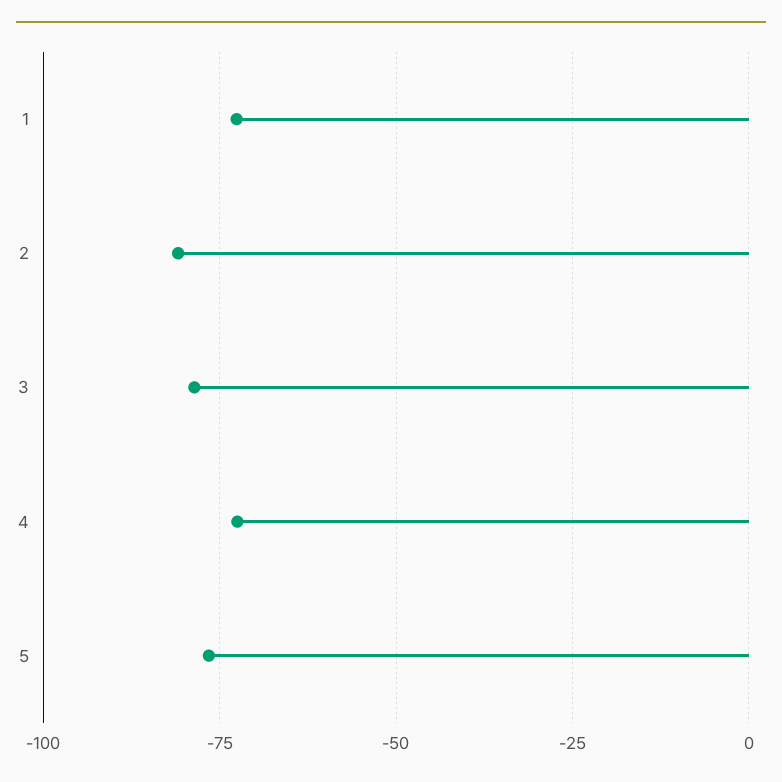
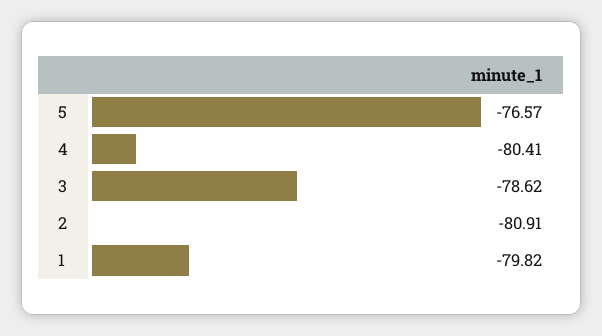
  {
-   "1": -72.5,
+   "1": -79.82,
    "2": -80.91,
    "3": -78.62,
-   "4": -72.5,
+   "4": -80.41,
    "5": -76.57
  }

